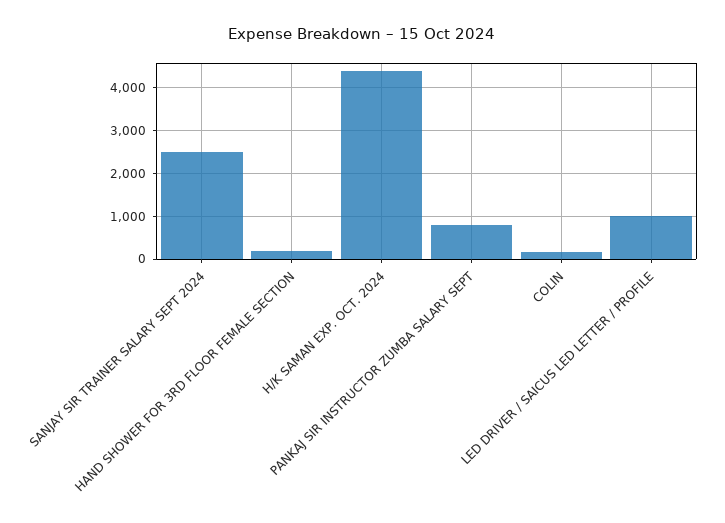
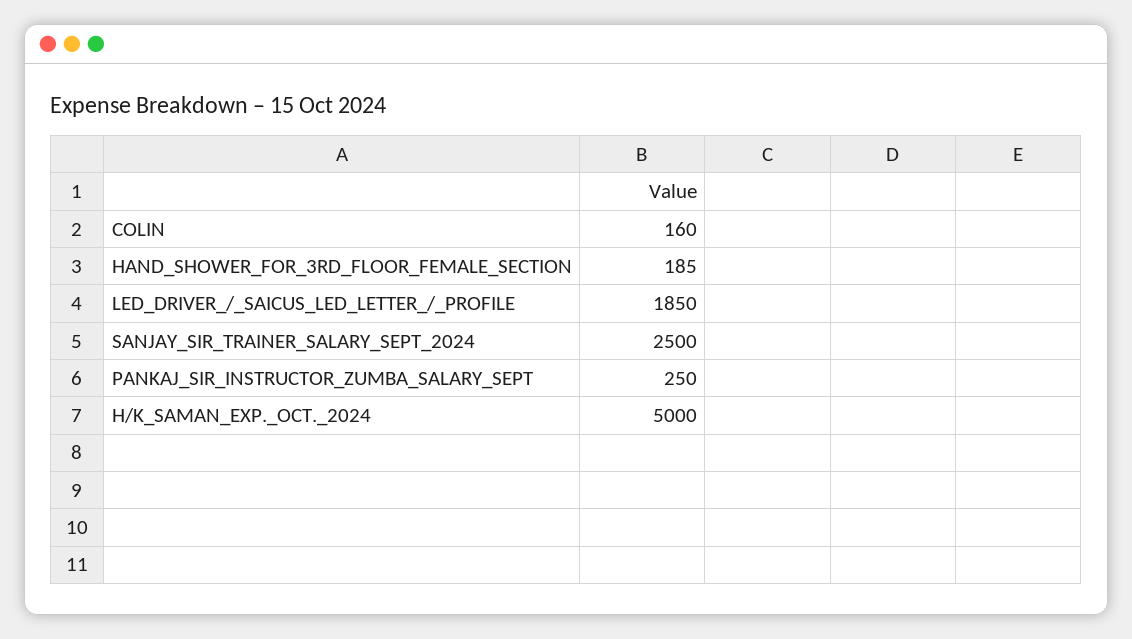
  {
    "SANJAY SIR TRAINER SALARY SEPT 2024": 2500,
    "HAND SHOWER FOR 3RD FLOOR FEMALE SECTION": 185,
-   "H/K SAMAN EXP. OCT. 2024": 4400,
+   "H/K SAMAN EXP. OCT. 2024": 5000,
-   "PANKAJ SIR INSTRUCTOR ZUMBA SALARY SEPT": 800,
+   "PANKAJ SIR INSTRUCTOR ZUMBA SALARY SEPT": 250,
    "COLIN": 160,
-   "LED DRIVER / SAICUS LED LETTER / PROFILE": 1000
+   "LED DRIVER / SAICUS LED LETTER / PROFILE": 1850
  }

